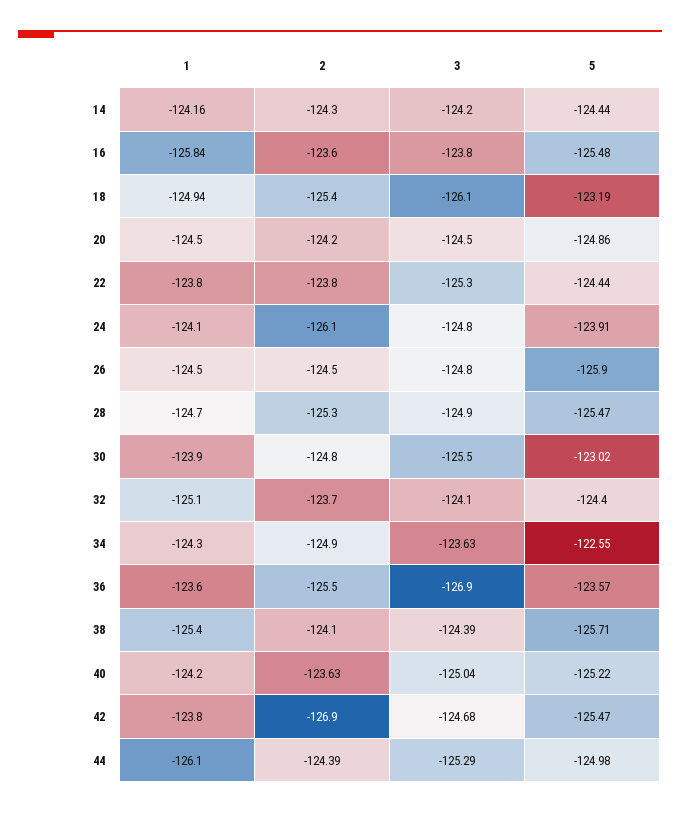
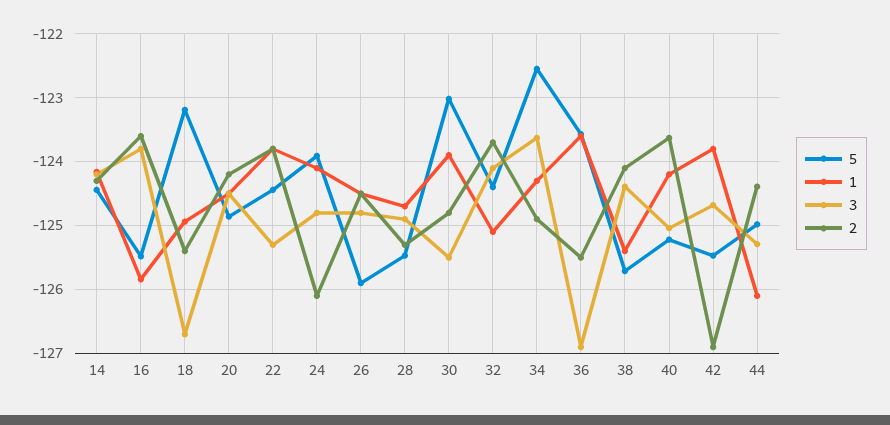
  {
    "1": {
      "14": -124.16,
      "16": -125.84,
      "18": -124.94,
      "20": -124.5,
      "22": -123.8,
      "24": -124.1,
      "26": -124.5,
      "28": -124.7,
      "30": -123.9,
      "32": -125.1,
      "34": -124.3,
      "36": -123.6,
      "38": -125.4,
      "40": -124.2,
      "42": -123.8,
      "44": -126.1
    },
    "2": {
      "14": -124.3,
      "16": -123.6,
      "18": -125.4,
      "20": -124.2,
      "22": -123.8,
      "24": -126.1,
      "26": -124.5,
      "28": -125.3,
      "30": -124.8,
      "32": -123.7,
      "34": -124.9,
      "36": -125.5,
      "38": -124.1,
      "40": -123.63,
      "42": -126.9,
      "44": -124.39
    },
    "3": {
      "14": -124.2,
      "16": -123.8,
-     "18": -126.1,
+     "18": -126.7,
      "20": -124.5,
      "22": -125.3,
      "24": -124.8,
      "26": -124.8,
      "28": -124.9,
      "30": -125.5,
      "32": -124.1,
      "34": -123.63,
      "36": -126.9,
      "38": -124.39,
      "40": -125.04,
      "42": -124.68,
      "44": -125.29
    },
    "5": {
      "14": -124.44,
      "16": -125.48,
      "18": -123.19,
      "20": -124.86,
      "22": -124.44,
      "24": -123.91,
      "26": -125.9,
      "28": -125.47,
      "30": -123.02,
      "32": -124.4,
      "34": -122.55,
      "36": -123.57,
      "38": -125.71,
      "40": -125.22,
      "42": -125.47,
      "44": -124.98
    }
  }

